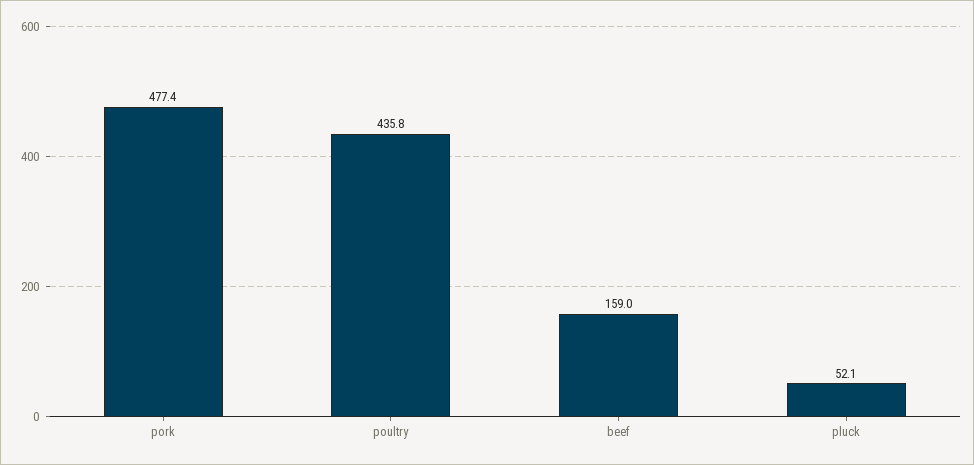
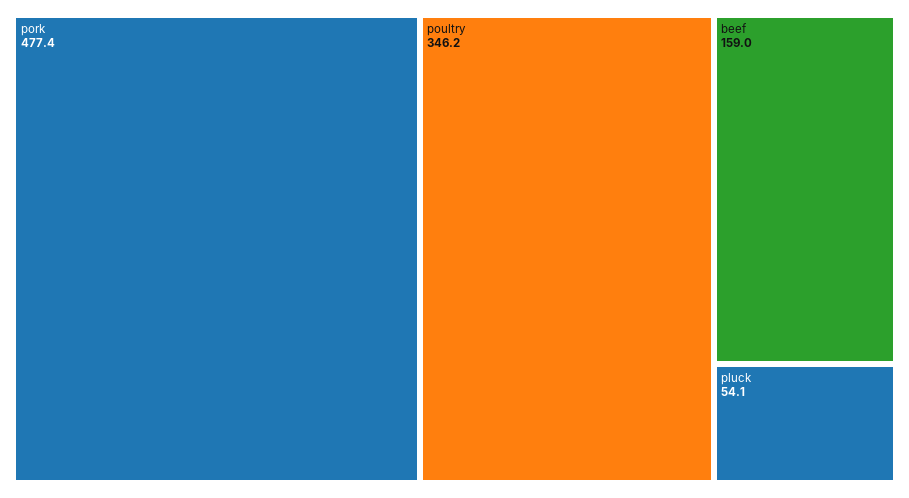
  {
    "pork": 477.4,
-   "poultry": 435.8,
+   "poultry": 346.2,
    "beef": 159,
-   "pluck": 52.1
+   "pluck": 54.1
  }

